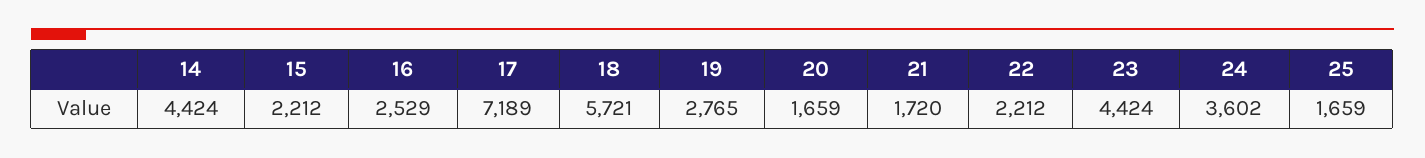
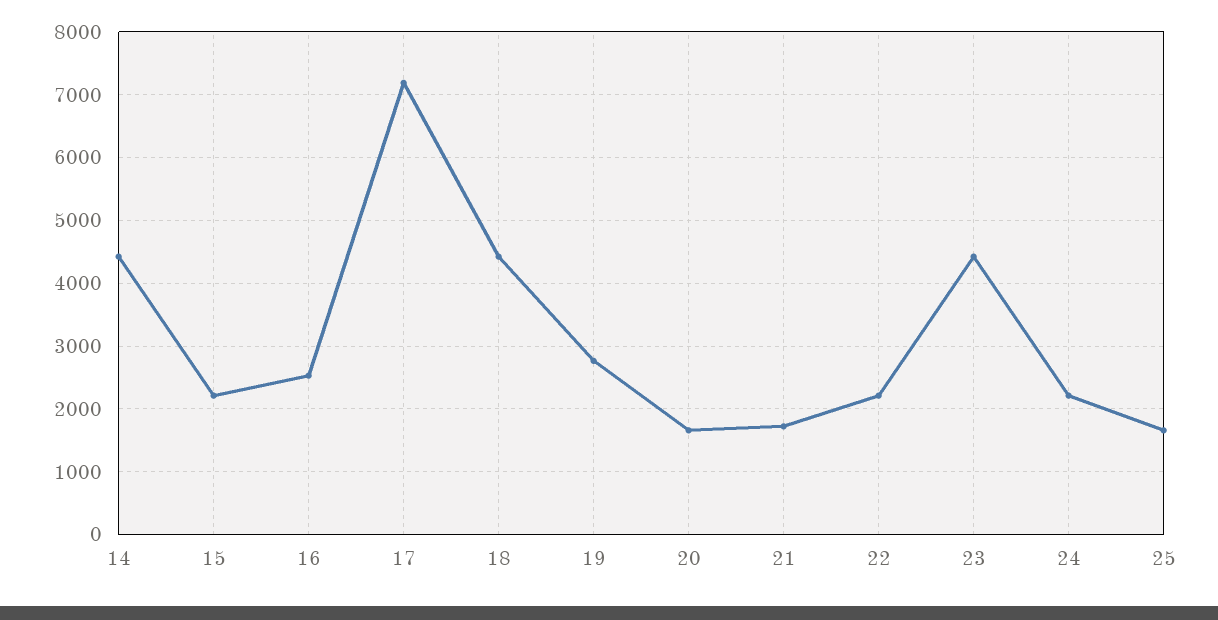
  {
    "14": 4424,
    "15": 2212,
    "16": 2529,
    "17": 7189,
-   "18": 5721,
+   "18": 4400,
    "19": 2765,
    "20": 1659,
    "21": 1720,
    "22": 2212,
    "23": 4424,
-   "24": 3602,
+   "24": 2200,
    "25": 1659
  }

